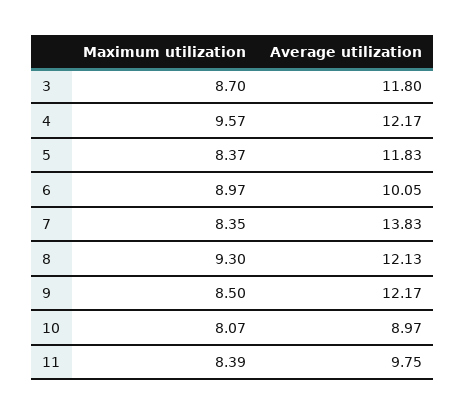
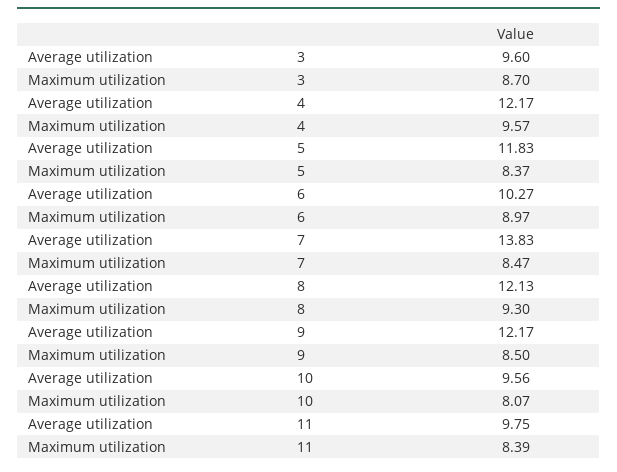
  {
    "Maximum utilization": {
      "3": 8.7,
      "4": 9.57,
      "5": 8.37,
      "6": 8.97,
-     "7": 8.35,
+     "7": 8.47,
      "8": 9.3,
      "9": 8.5,
      "10": 8.07,
      "11": 8.39
    },
    "Average utilization": {
-     "3": 11.8,
+     "3": 9.6,
      "4": 12.17,
      "5": 11.83,
-     "6": 10.05,
+     "6": 10.27,
      "7": 13.83,
      "8": 12.13,
      "9": 12.17,
-     "10": 8.97,
+     "10": 9.56,
      "11": 9.75
    }
  }

